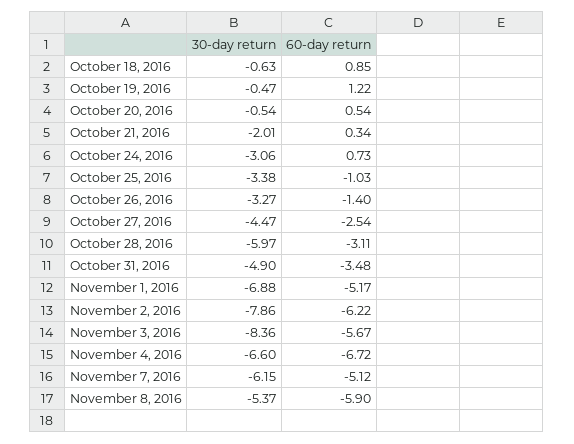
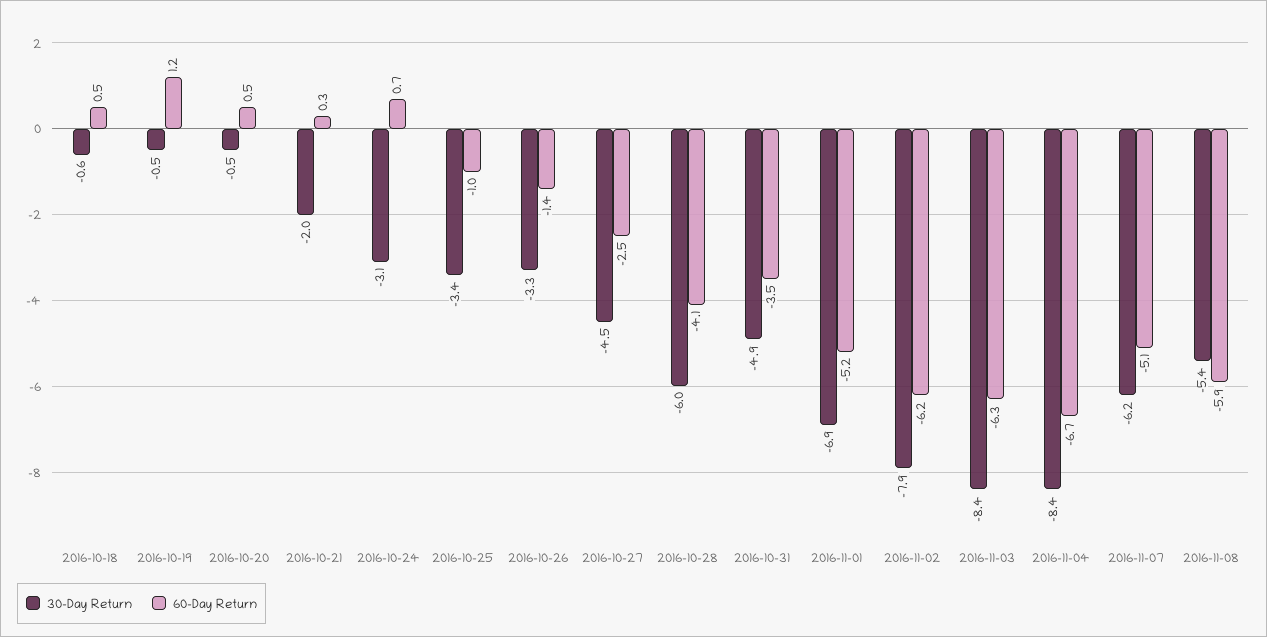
  {
    "30-day return": {
      "October 18, 2016": -0.63,
      "October 19, 2016": -0.47,
      "October 20, 2016": -0.54,
      "October 21, 2016": -2.01,
      "October 24, 2016": -3.06,
      "October 25, 2016": -3.38,
      "October 26, 2016": -3.27,
      "October 27, 2016": -4.47,
      "October 28, 2016": -5.97,
      "October 31, 2016": -4.9,
      "November 1, 2016": -6.88,
      "November 2, 2016": -7.86,
      "November 3, 2016": -8.36,
-     "November 4, 2016": -6.6,
+     "November 4, 2016": -8.4,
      "November 7, 2016": -6.15,
      "November 8, 2016": -5.37
    },
    "60-day return": {
-     "October 18, 2016": 0.85,
+     "October 18, 2016": 0.5,
      "October 19, 2016": 1.22,
      "October 20, 2016": 0.54,
      "October 21, 2016": 0.34,
      "October 24, 2016": 0.73,
      "October 25, 2016": -1.03,
      "October 26, 2016": -1.4,
      "October 27, 2016": -2.54,
-     "October 28, 2016": -3.11,
+     "October 28, 2016": -4.1,
      "October 31, 2016": -3.48,
      "November 1, 2016": -5.17,
      "November 2, 2016": -6.22,
-     "November 3, 2016": -5.67,
+     "November 3, 2016": -6.3,
      "November 4, 2016": -6.72,
      "November 7, 2016": -5.12,
      "November 8, 2016": -5.9
    }
  }

